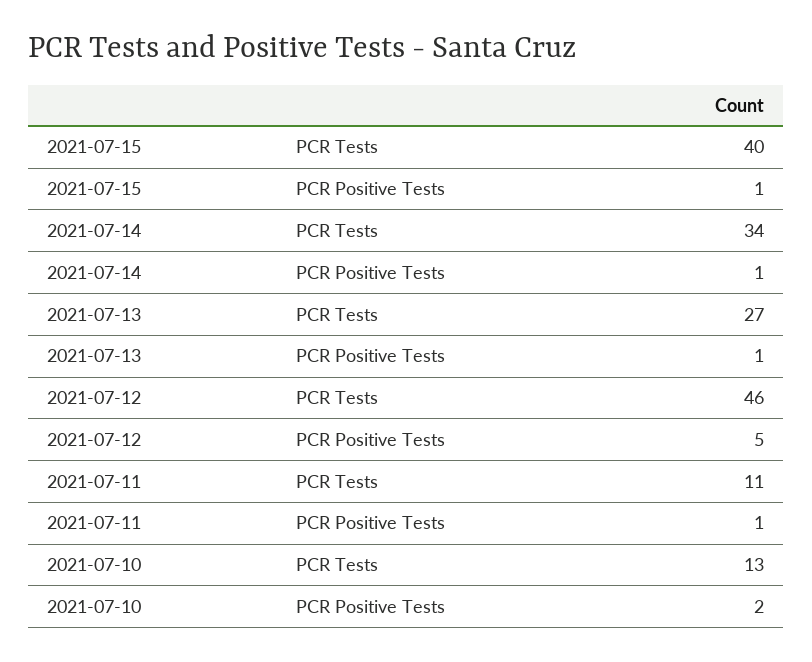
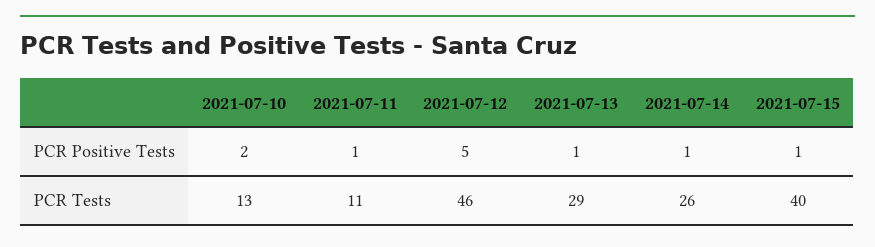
  {
    "2021-07-15": {
      "PCR Tests": 40,
      "PCR Positive Tests": 1
    },
    "2021-07-14": {
-     "PCR Tests": 34,
+     "PCR Tests": 26,
      "PCR Positive Tests": 1
    },
    "2021-07-13": {
-     "PCR Tests": 27,
+     "PCR Tests": 29,
      "PCR Positive Tests": 1
    },
    "2021-07-12": {
      "PCR Tests": 46,
      "PCR Positive Tests": 5
    },
    "2021-07-11": {
      "PCR Tests": 11,
      "PCR Positive Tests": 1
    },
    "2021-07-10": {
      "PCR Tests": 13,
      "PCR Positive Tests": 2
    }
  }

